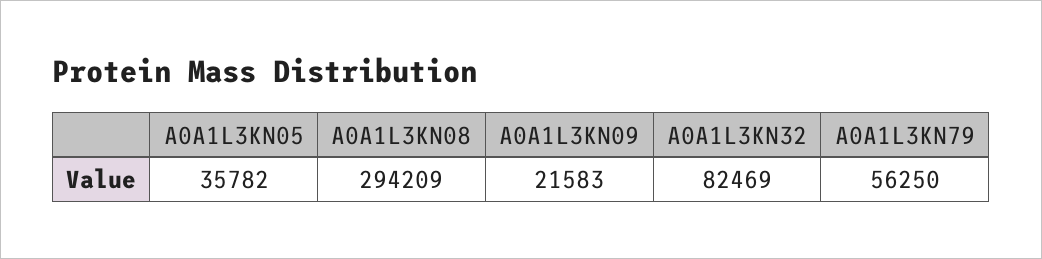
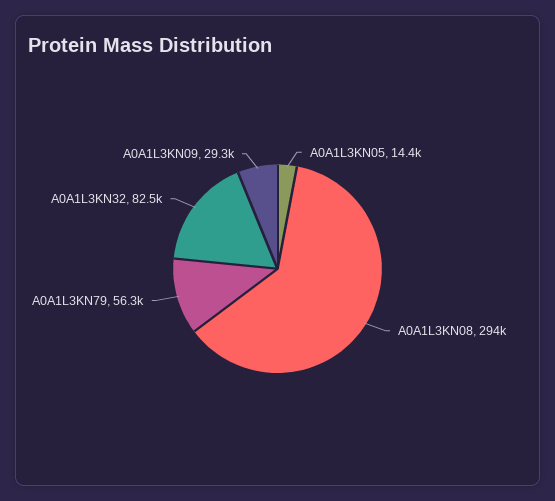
  {
-   "A0A1L3KN05": 35782,
+   "A0A1L3KN05": 14400,
    "A0A1L3KN08": 294209,
-   "A0A1L3KN09": 21583,
+   "A0A1L3KN09": 29300,
    "A0A1L3KN32": 82469,
    "A0A1L3KN79": 56250
  }

